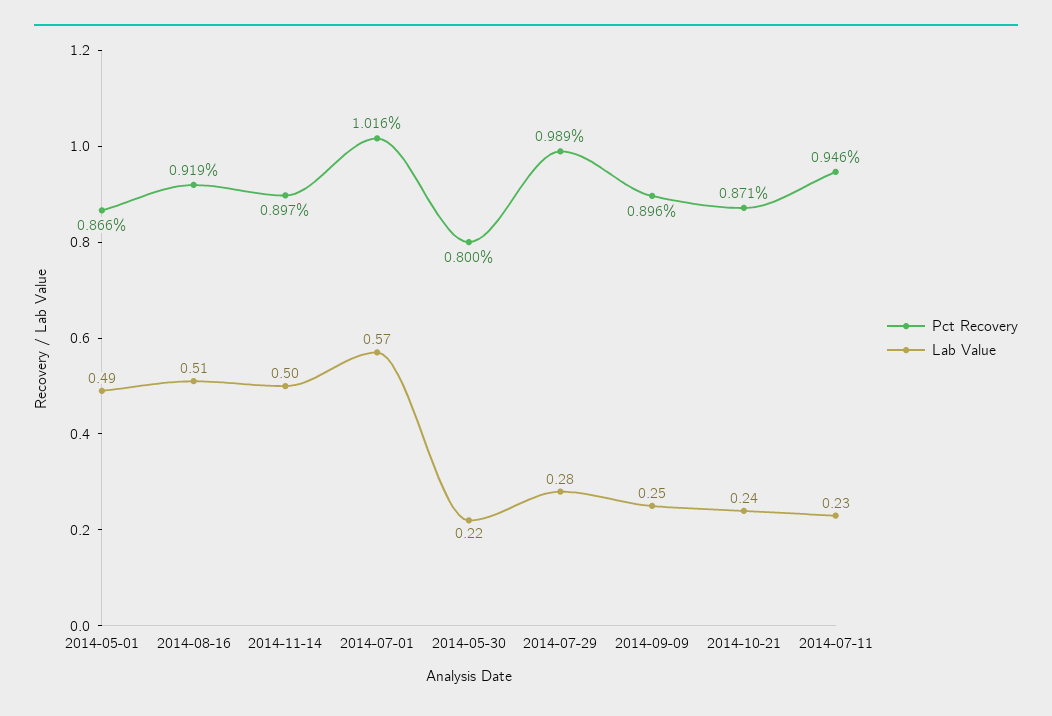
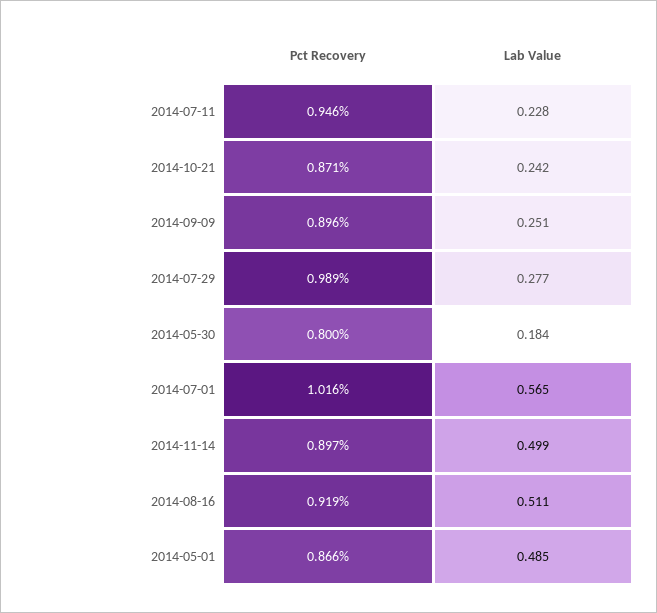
  {
    "Pct Recovery": {
      "2014-05-01": 0.866,
      "2014-08-16": 0.919,
      "2014-11-14": 0.897,
      "2014-07-01": 1.016,
      "2014-05-30": 0.8,
      "2014-07-29": 0.989,
      "2014-09-09": 0.896,
      "2014-10-21": 0.871,
      "2014-07-11": 0.946
    },
    "Lab Value": {
      "2014-05-01": 0.485,
      "2014-08-16": 0.511,
      "2014-11-14": 0.499,
      "2014-07-01": 0.565,
-     "2014-05-30": 0.22,
+     "2014-05-30": 0.184,
      "2014-07-29": 0.277,
      "2014-09-09": 0.251,
      "2014-10-21": 0.242,
      "2014-07-11": 0.228
    }
  }

